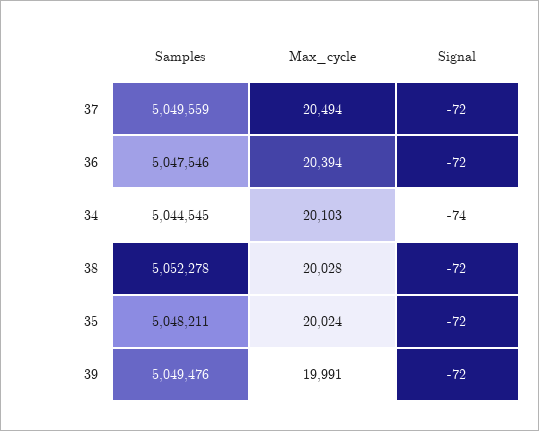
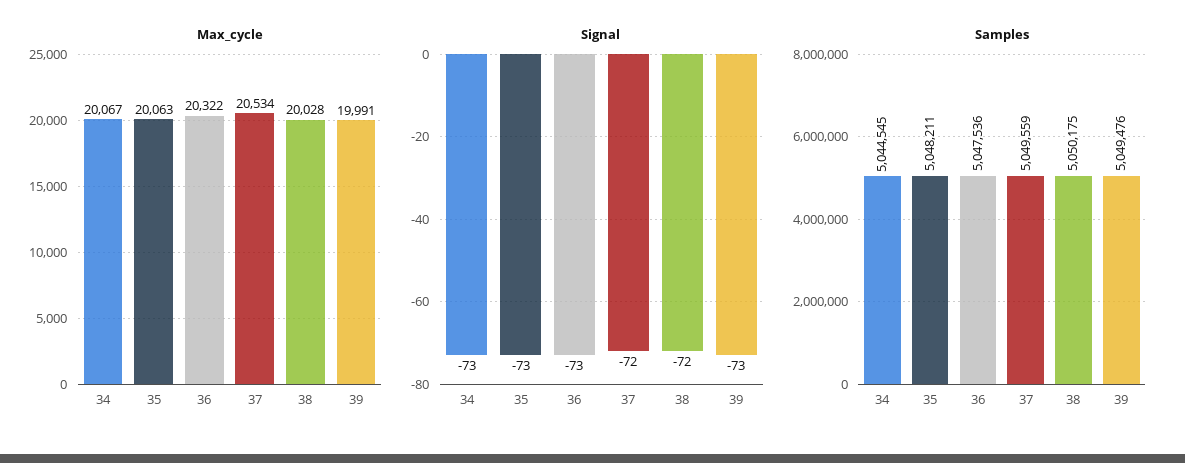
  {
    "Samples": {
      "37": 5049559,
-     "36": 5047546,
+     "36": 5047536,
      "34": 5044545,
-     "38": 5052278,
+     "38": 5050175,
      "35": 5048211,
      "39": 5049476
    },
    "Max_cycle": {
-     "37": 20494,
+     "37": 20534,
-     "36": 20394,
+     "36": 20322,
-     "34": 20103,
+     "34": 20067,
      "38": 20028,
-     "35": 20024,
+     "35": 20063,
      "39": 19991
    },
    "Signal": {
      "37": -72,
-     "36": -72,
+     "36": -73,
-     "34": -74,
+     "34": -73,
      "38": -72,
-     "35": -72,
+     "35": -73,
-     "39": -72
+     "39": -73
    }
  }

